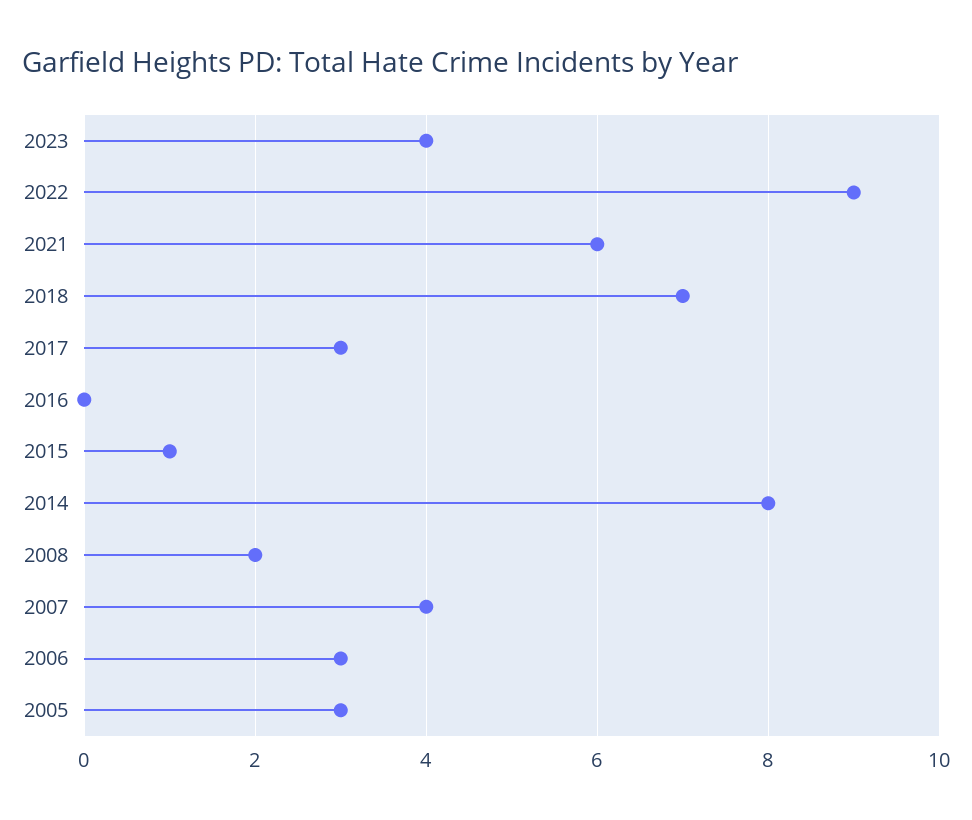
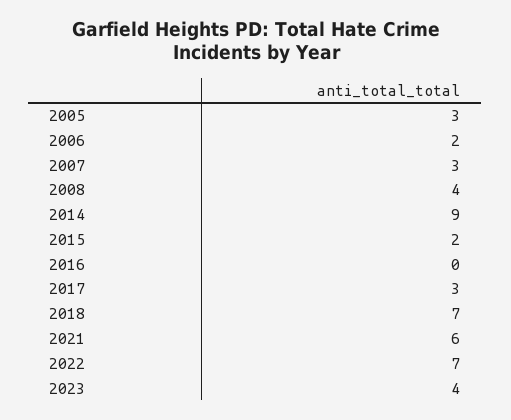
  {
    "2023": 4,
-   "2022": 9,
+   "2022": 7,
    "2021": 6,
    "2018": 7,
    "2017": 3,
    "2016": 0,
-   "2015": 1,
+   "2015": 2,
-   "2014": 8,
+   "2014": 9,
-   "2008": 2,
+   "2008": 4,
-   "2007": 4,
+   "2007": 3,
-   "2006": 3,
+   "2006": 2,
    "2005": 3
  }

